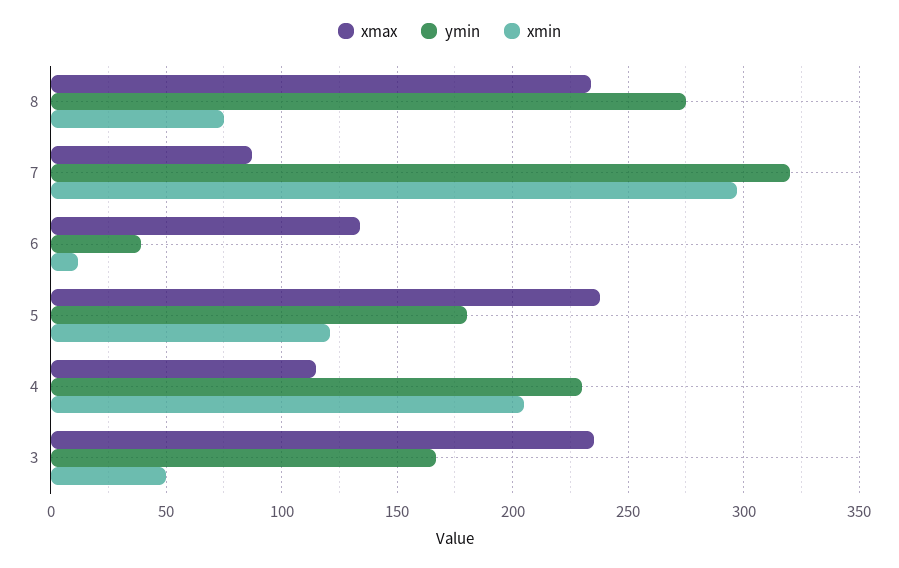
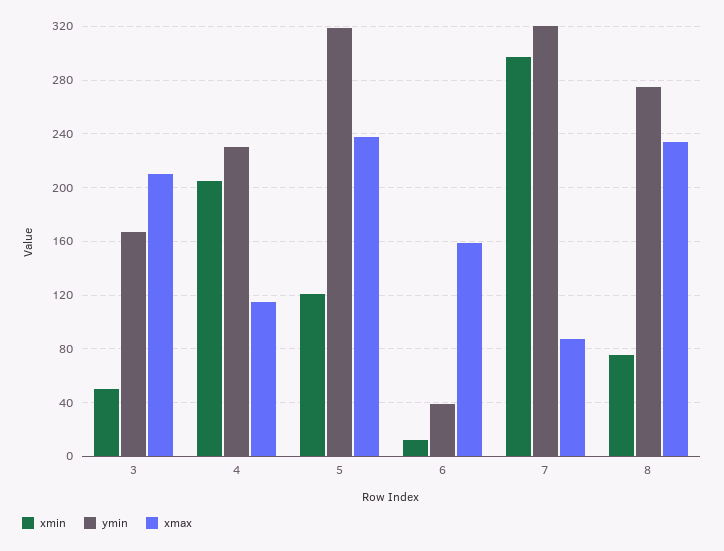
  {
    "xmax": {
      "8": 235,
      "7": 85,
-     "6": 135,
+     "6": 160,
      "5": 240,
      "4": 115,
-     "3": 235
+     "3": 210
    },
    "ymin": {
      "8": 275,
      "7": 320,
      "6": 40,
-     "5": 180,
+     "5": 320,
      "4": 230,
      "3": 165
    },
    "xmin": {
      "8": 75,
      "7": 295,
      "6": 10,
      "5": 120,
      "4": 205,
      "3": 50
    }
  }

